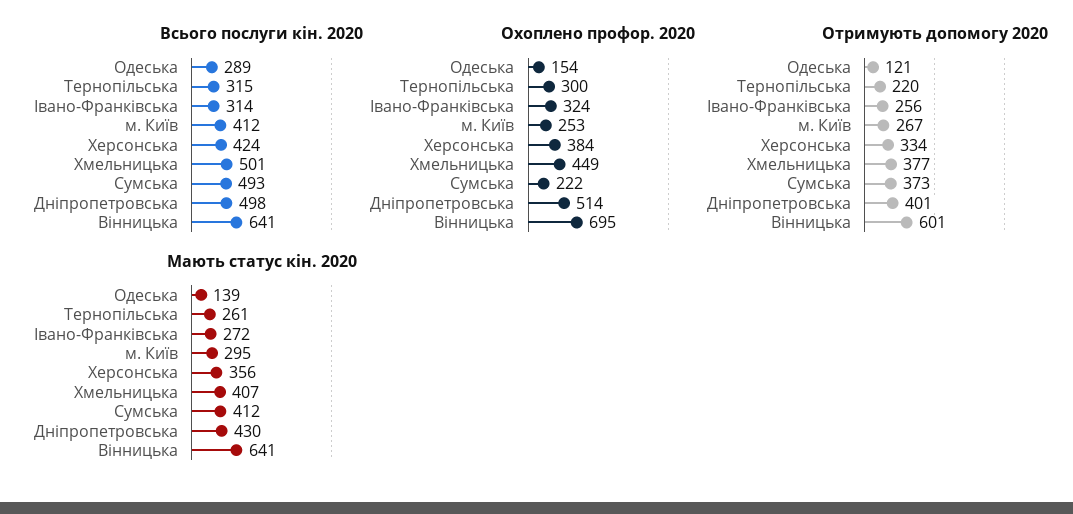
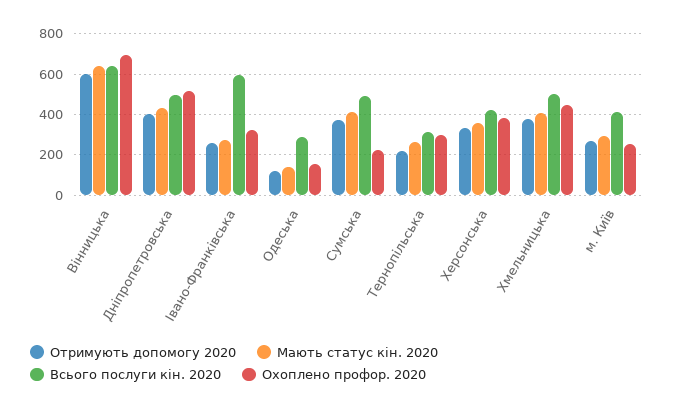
  {
    "Всього послуги кін. 2020": {
      "Одеська": 289,
      "Тернопільська": 315,
-     "Івано-Франківська": 314,
+     "Івано-Франківська": 600,
      "м. Київ": 412,
      "Херсонська": 424,
      "Хмельницька": 501,
      "Сумська": 493,
      "Дніпропетровська": 498,
      "Вінницька": 641
    },
    "Охоплено профор. 2020": {
      "Одеська": 154,
      "Тернопільська": 300,
      "Івано-Франківська": 324,
      "м. Київ": 253,
      "Херсонська": 384,
      "Хмельницька": 449,
      "Сумська": 222,
      "Дніпропетровська": 514,
      "Вінницька": 695
    },
    "Отримують допомогу 2020": {
      "Одеська": 121,
      "Тернопільська": 220,
      "Івано-Франківська": 256,
      "м. Київ": 267,
      "Херсонська": 334,
      "Хмельницька": 377,
      "Сумська": 373,
      "Дніпропетровська": 401,
      "Вінницька": 601
    },
    "Мають статус кін. 2020": {
      "Одеська": 139,
      "Тернопільська": 261,
      "Івано-Франківська": 272,
      "м. Київ": 295,
      "Херсонська": 356,
      "Хмельницька": 407,
      "Сумська": 412,
      "Дніпропетровська": 430,
      "Вінницька": 641
    }
  }

